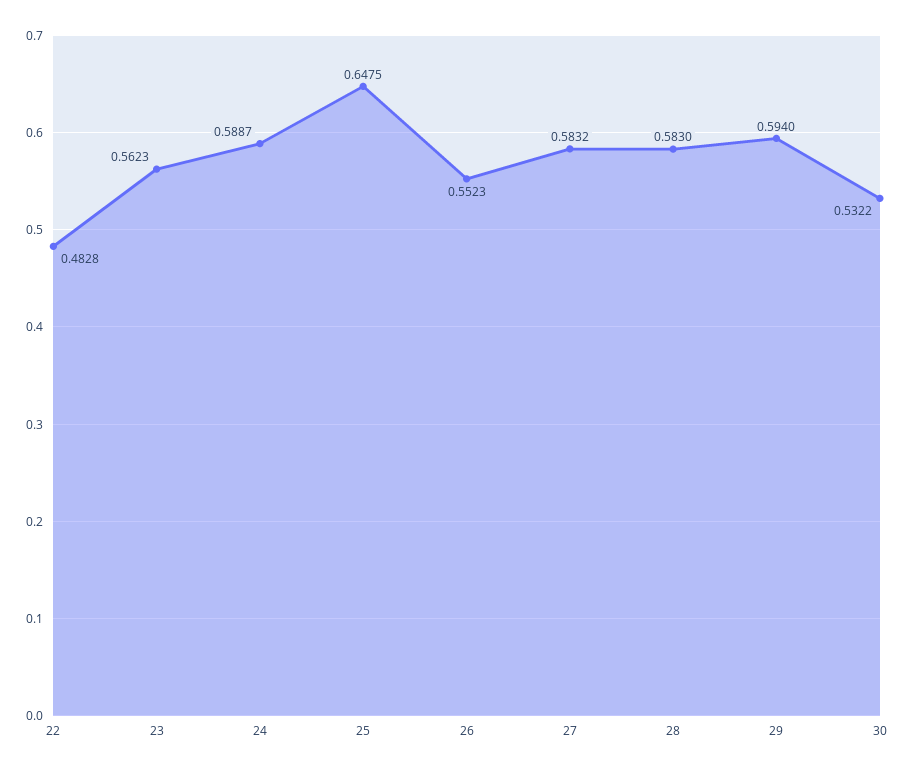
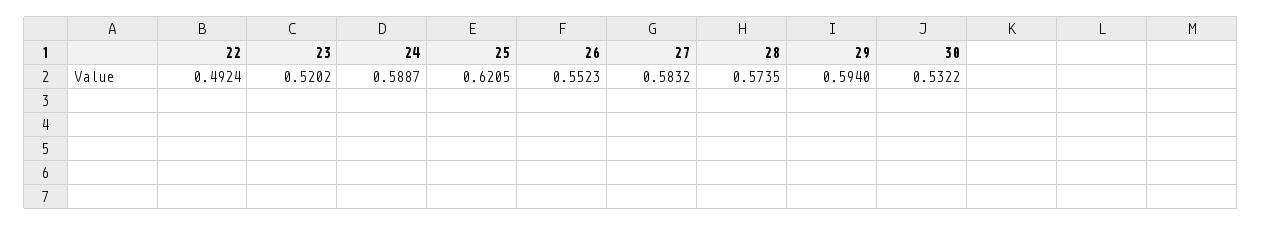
  {
-   "22": 0.4828,
+   "22": 0.4924,
-   "23": 0.5623,
+   "23": 0.5202,
    "24": 0.5887,
-   "25": 0.6475,
+   "25": 0.6205,
    "26": 0.5523,
    "27": 0.5832,
-   "28": 0.583,
+   "28": 0.5735,
    "29": 0.594,
    "30": 0.5322
  }

